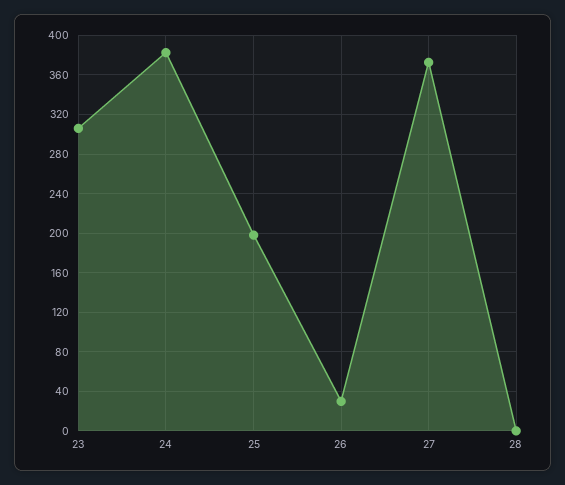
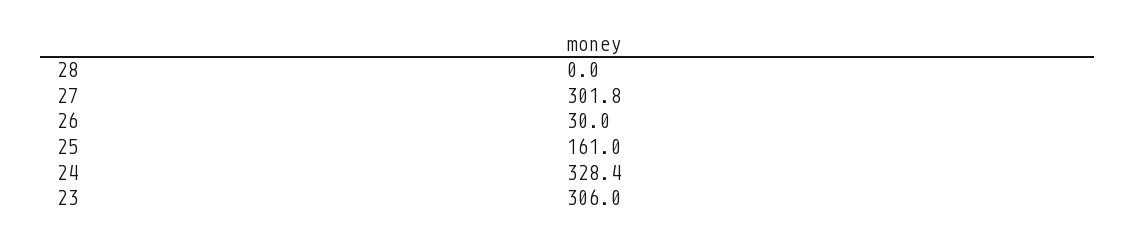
  {
    "23": 306,
-   "24": 380,
+   "24": 328.4,
-   "25": 200,
+   "25": 161,
    "26": 30,
-   "27": 370,
+   "27": 301.8,
    "28": 0
  }

